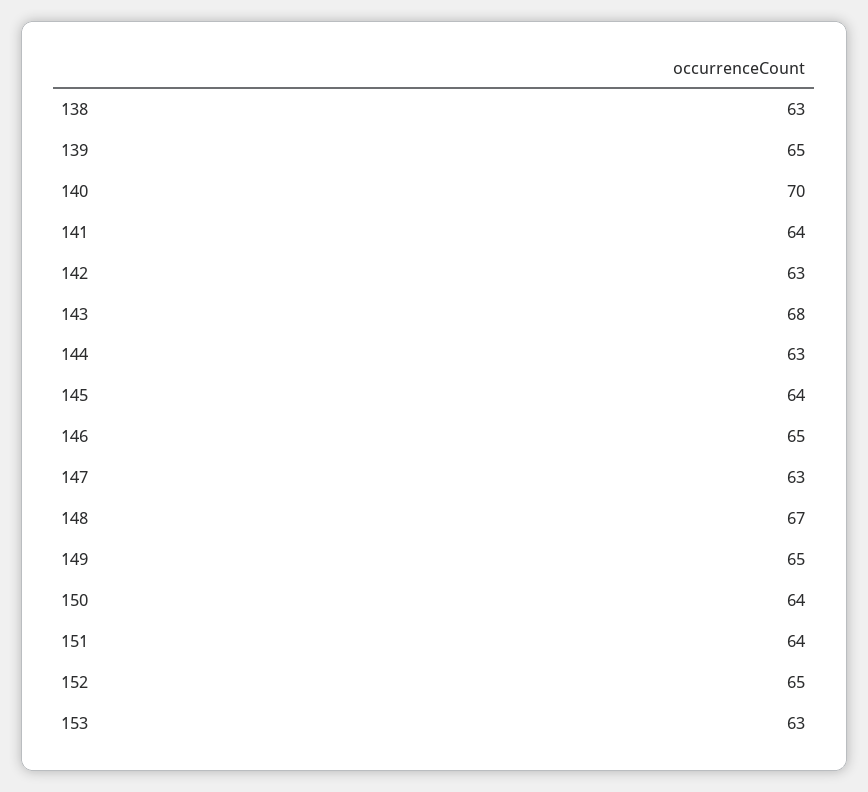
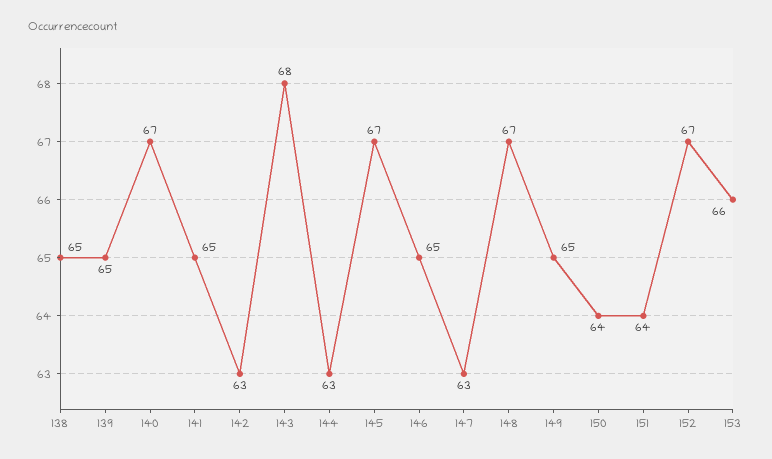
  {
-   "138": 63,
+   "138": 65,
    "139": 65,
-   "140": 70,
+   "140": 67,
-   "141": 64,
+   "141": 65,
    "142": 63,
    "143": 68,
    "144": 63,
-   "145": 64,
+   "145": 67,
    "146": 65,
    "147": 63,
    "148": 67,
    "149": 65,
    "150": 64,
    "151": 64,
-   "152": 65,
+   "152": 67,
-   "153": 63
+   "153": 66
  }

